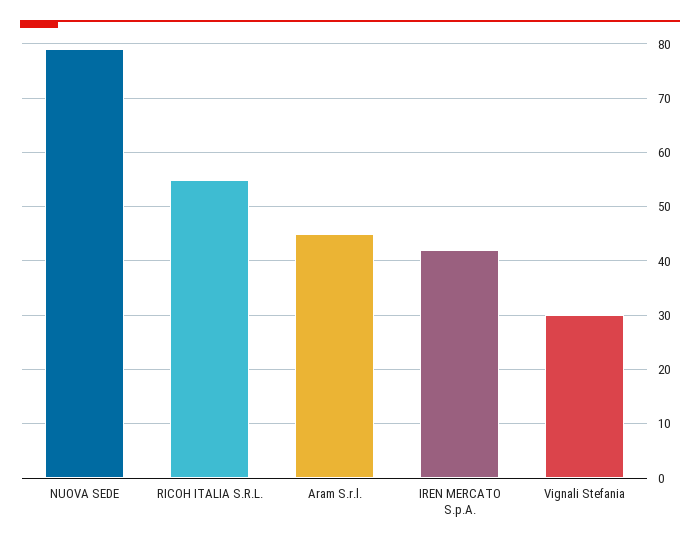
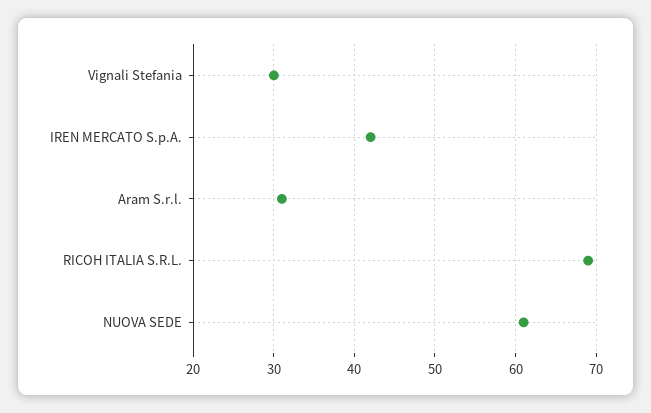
  {
-   "NUOVA SEDE": 80,
+   "NUOVA SEDE": 61,
-   "RICOH ITALIA S.R.L.": 55,
+   "RICOH ITALIA S.R.L.": 69,
-   "Aram S.r.l.": 45,
+   "Aram S.r.l.": 31,
    "IREN MERCATO S.p.A.": 42,
    "Vignali Stefania": 30
  }

